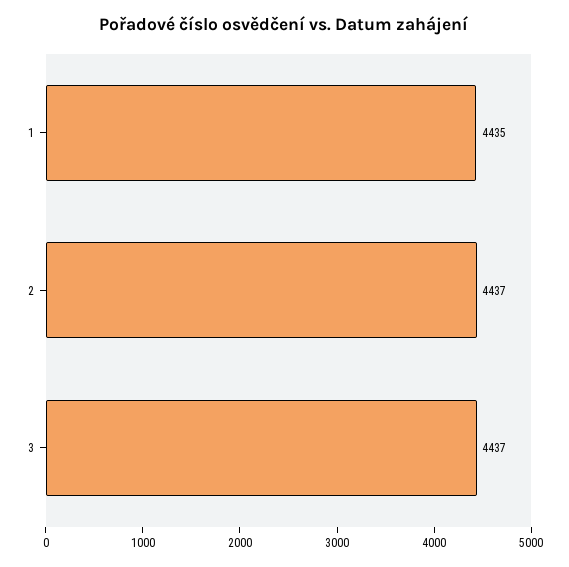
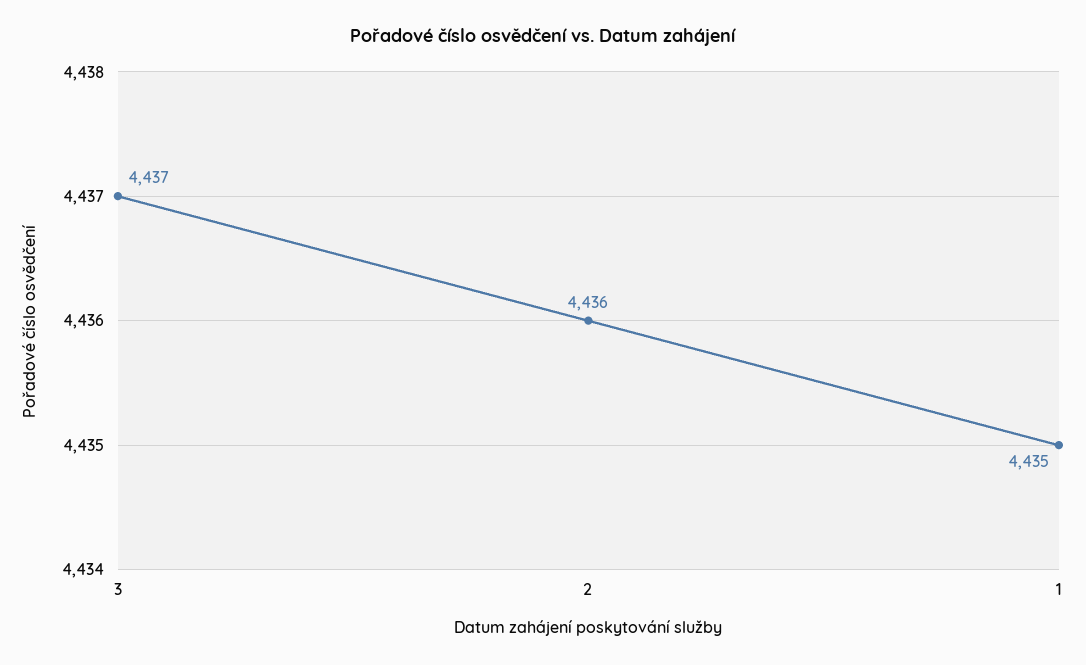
  {
    "1": 4435,
-   "2": 4437,
+   "2": 4436,
    "3": 4437
  }

